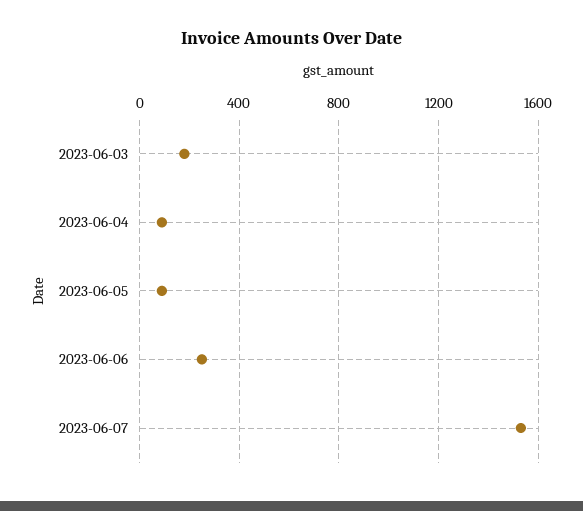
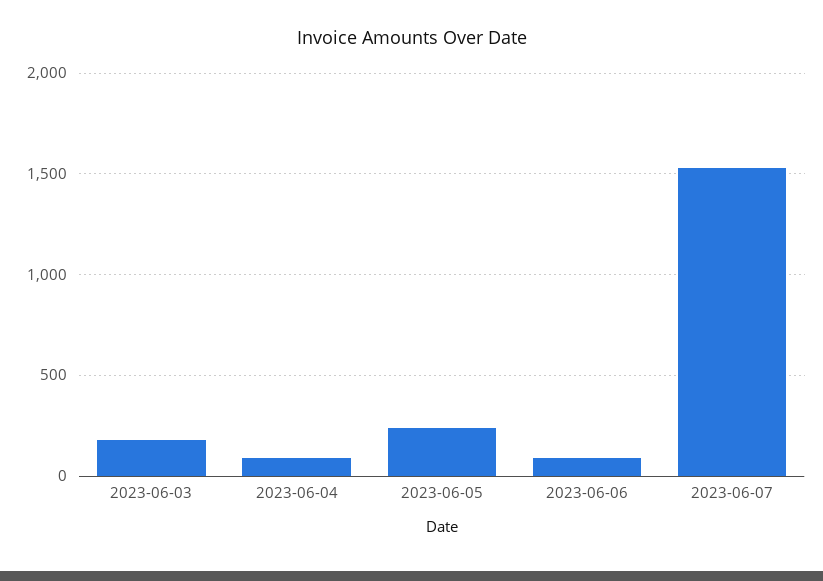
  {
    "2023-06-03": 200,
    "2023-06-04": 100,
-   "2023-06-05": 100,
+   "2023-06-05": 250,
-   "2023-06-06": 250,
+   "2023-06-06": 100,
    "2023-06-07": 1550
  }

